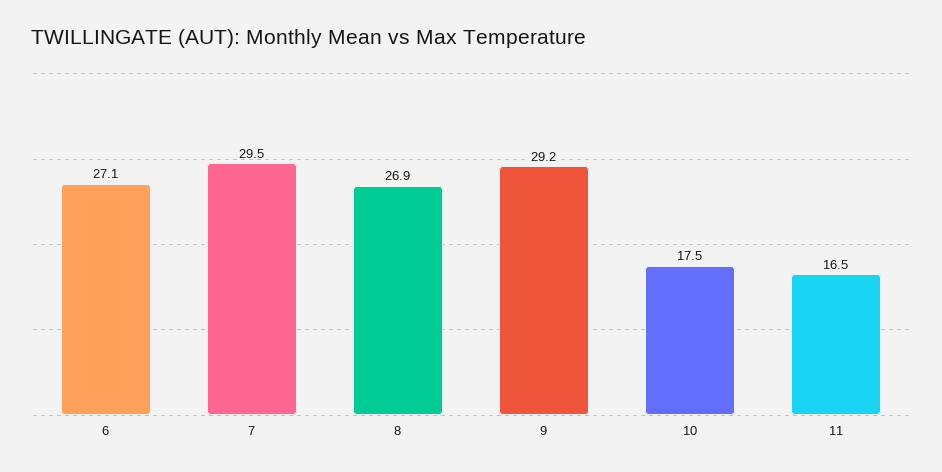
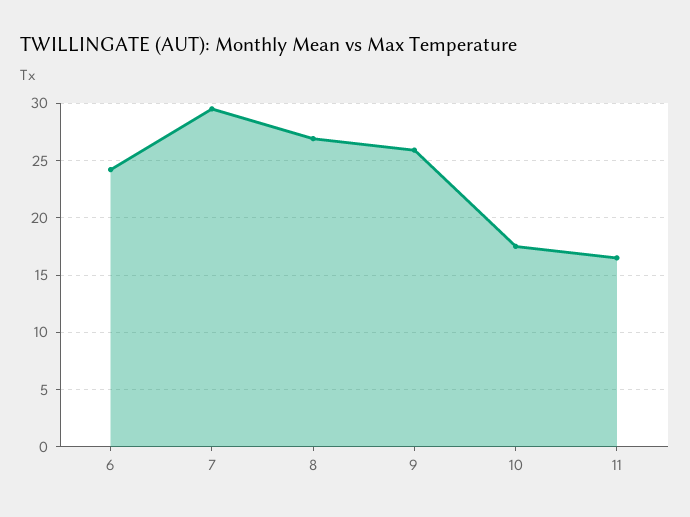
  {
-   "6": 27.1,
+   "6": 24,
    "7": 29.5,
    "8": 26.9,
-   "9": 29.2,
+   "9": 26,
    "10": 17.5,
    "11": 16.5
  }

